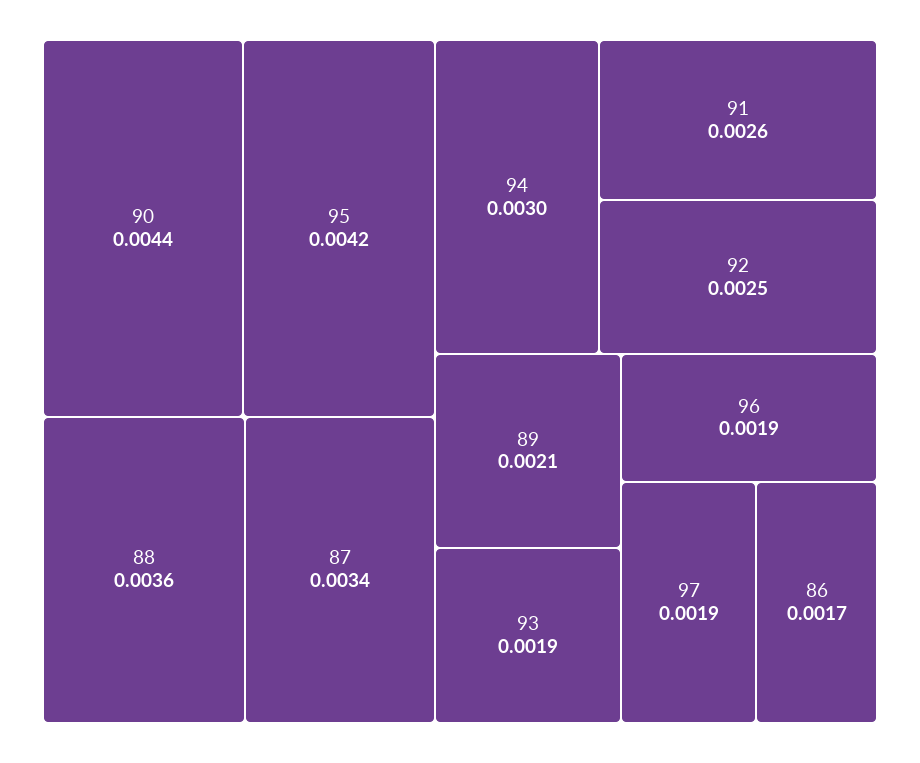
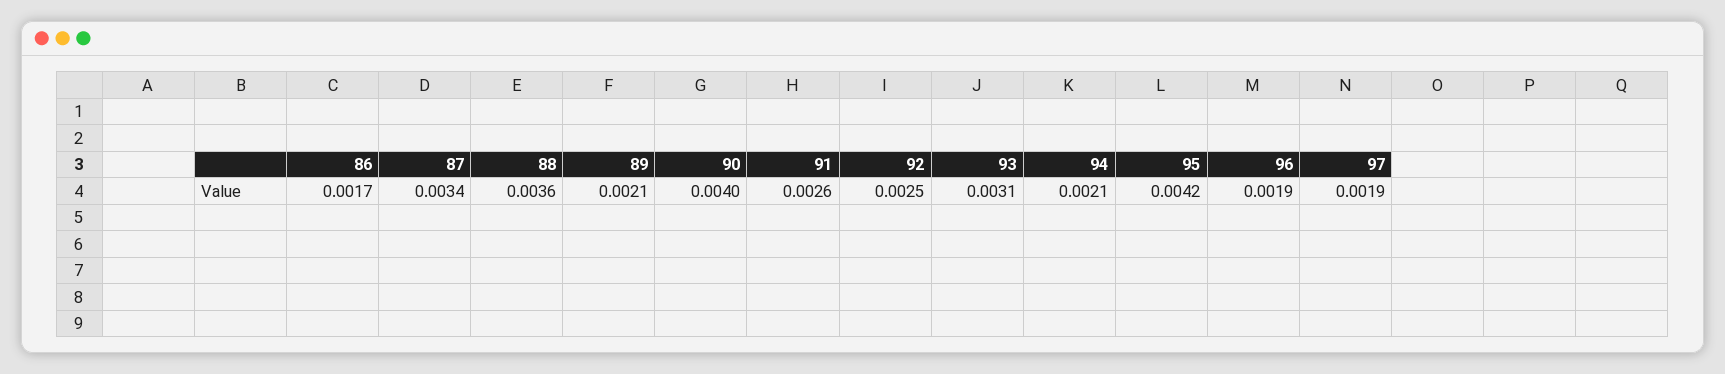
  {
-   "90": 0.0044,
+   "90": 0.004,
    "95": 0.0042,
    "88": 0.0036,
    "87": 0.0034,
-   "94": 0.003,
+   "94": 0.0021,
    "91": 0.0026,
    "92": 0.0025,
    "89": 0.0021,
-   "93": 0.0019,
+   "93": 0.0031,
    "96": 0.0019,
    "97": 0.0019,
    "86": 0.0017
  }

